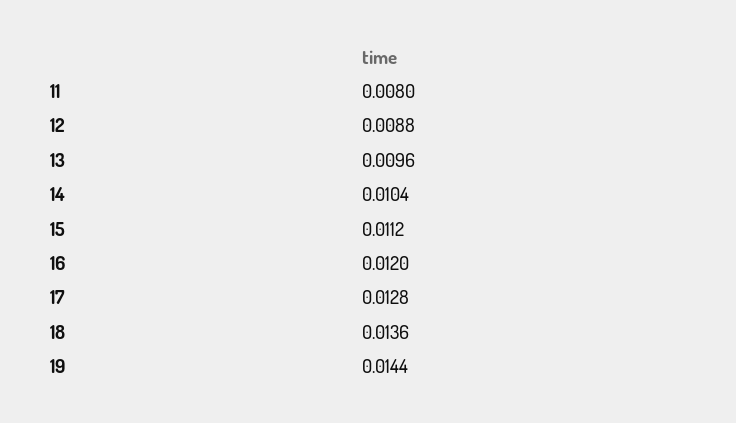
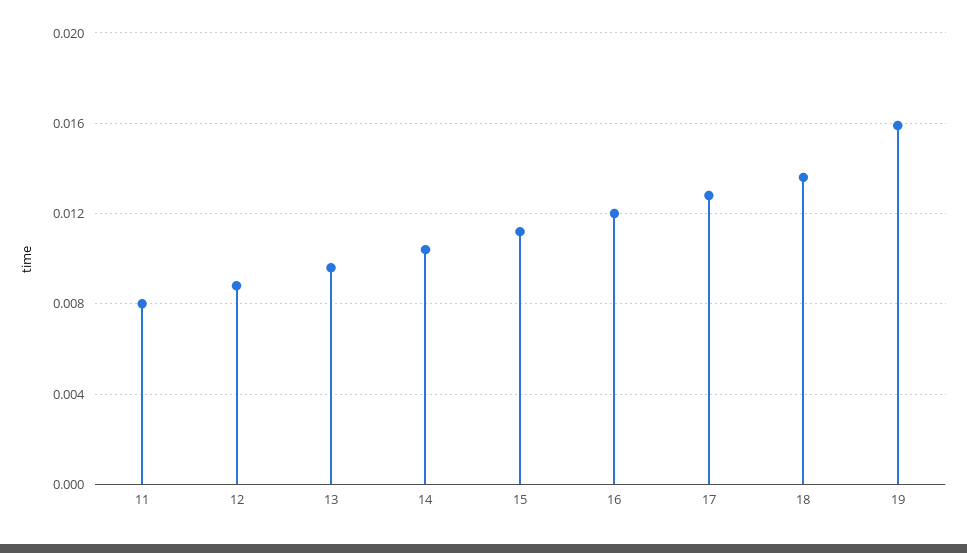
  {
    "11": 0.008,
    "12": 0.0088,
    "13": 0.0096,
    "14": 0.0104,
    "15": 0.0112,
    "16": 0.012,
    "17": 0.0128,
    "18": 0.0136,
-   "19": 0.0144
+   "19": 0.016
  }

